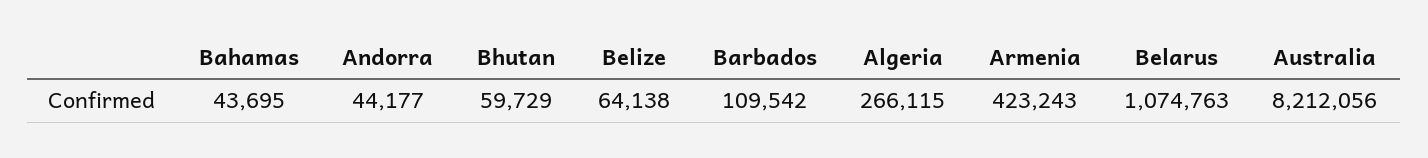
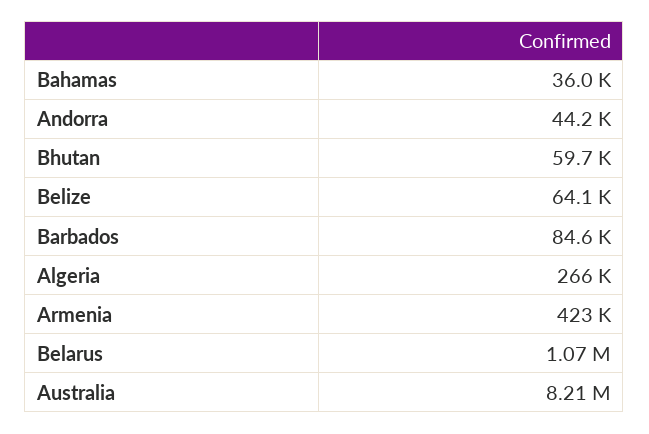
  {
-   "Bahamas": 43695,
+   "Bahamas": 36000,
    "Andorra": 44177,
    "Bhutan": 59729,
    "Belize": 64138,
-   "Barbados": 109542,
+   "Barbados": 84600,
    "Algeria": 266115,
    "Armenia": 423243,
    "Belarus": 1074763,
    "Australia": 8212056
  }

